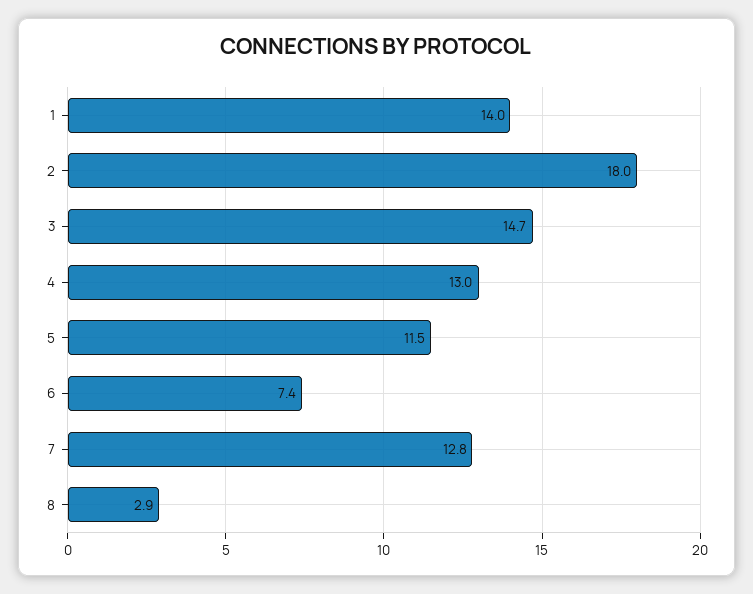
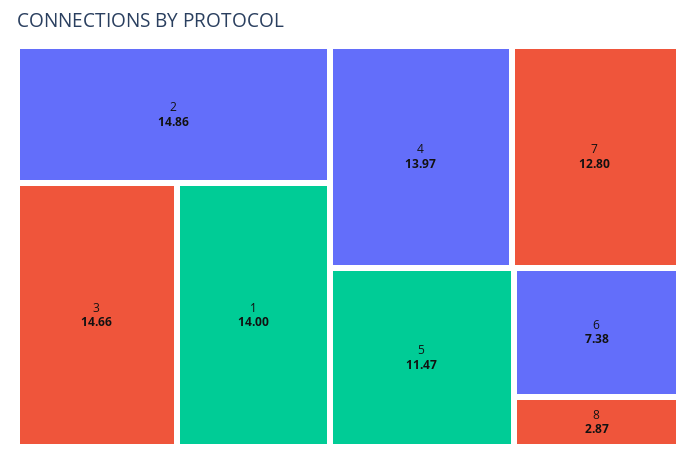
  {
    "1": 14,
-   "2": 18,
+   "2": 14.86,
    "3": 14.66,
-   "4": 13,
+   "4": 13.97,
    "5": 11.47,
    "6": 7.38,
    "7": 12.8,
    "8": 2.87
  }

